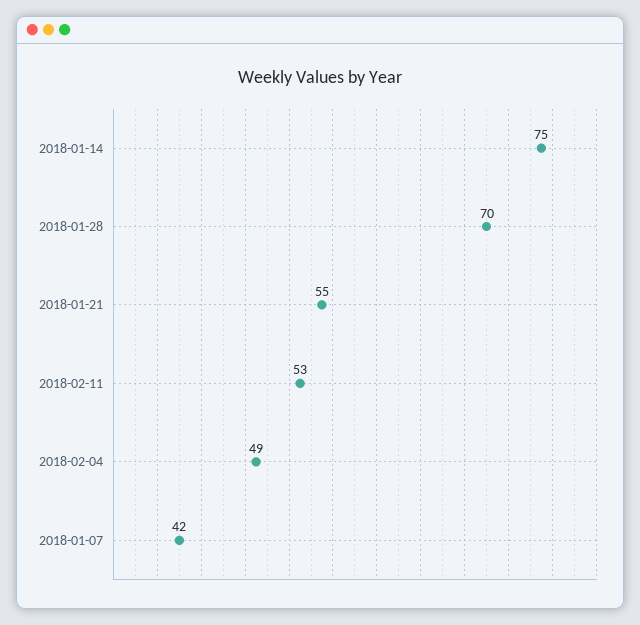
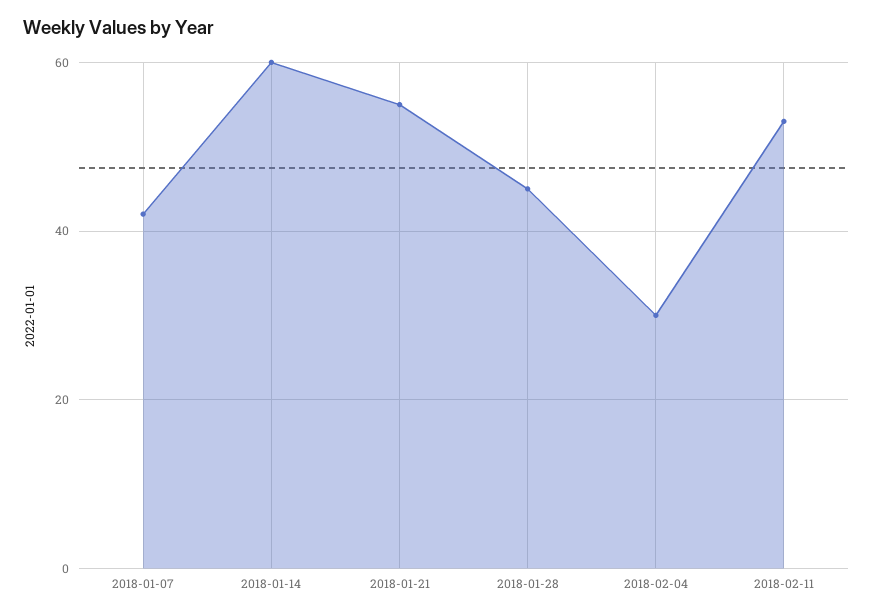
  {
-   "2018-01-14": 75,
+   "2018-01-14": 60,
-   "2018-01-28": 70,
+   "2018-01-28": 45,
    "2018-01-21": 55,
    "2018-02-11": 53,
-   "2018-02-04": 49,
+   "2018-02-04": 30,
    "2018-01-07": 42
  }

